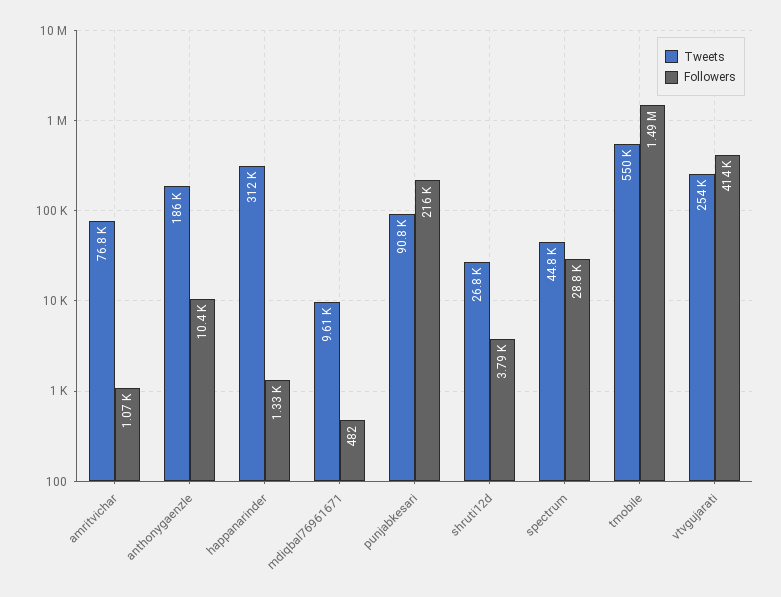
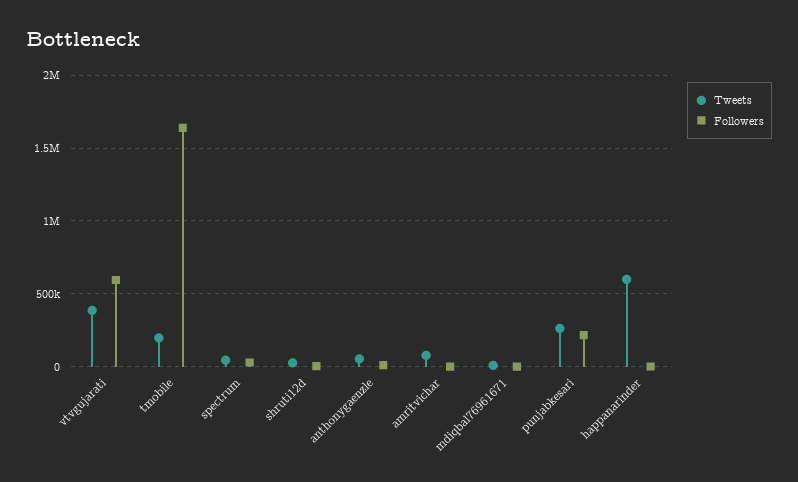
  {
    "Tweets": {
      "amritvichar": 76800,
-     "anthonygaenzle": 186000,
+     "anthonygaenzle": 50000,
-     "happanarinder": 312000,
+     "happanarinder": 600000,
      "mdiqbal76961671": 9610,
-     "punjabkesari": 90800,
+     "punjabkesari": 250000,
      "shruti12d": 26800,
      "spectrum": 44800,
-     "tmobile": 550000,
+     "tmobile": 200000,
-     "vtvgujarati": 254000
+     "vtvgujarati": 400000
    },
    "Followers": {
      "amritvichar": 1070,
      "anthonygaenzle": 10400,
      "happanarinder": 1330,
      "mdiqbal76961671": 482,
      "punjabkesari": 216000,
      "shruti12d": 3790,
      "spectrum": 28800,
-     "tmobile": 1490000,
+     "tmobile": 1650000,
-     "vtvgujarati": 414000
+     "vtvgujarati": 600000
    }
  }

